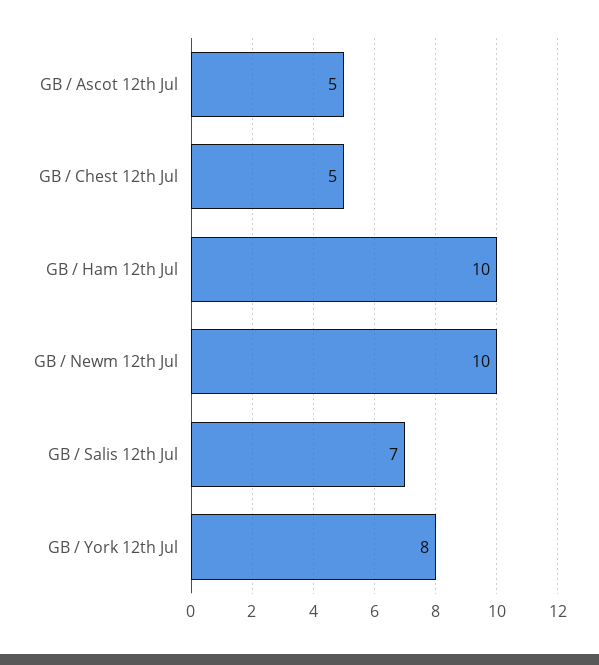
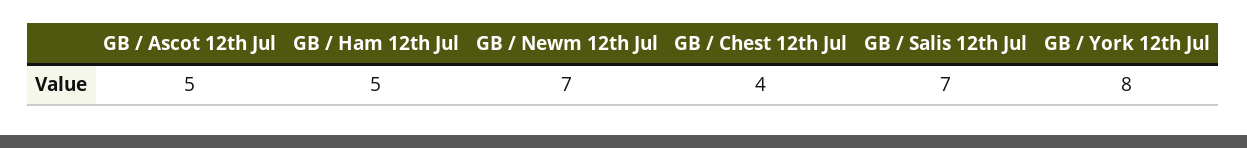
  {
    "GB / Ascot 12th Jul": 5,
-   "GB / Chest 12th Jul": 5,
+   "GB / Chest 12th Jul": 4,
-   "GB / Ham 12th Jul": 10,
+   "GB / Ham 12th Jul": 5,
-   "GB / Newm 12th Jul": 10,
+   "GB / Newm 12th Jul": 7,
    "GB / Salis 12th Jul": 7,
    "GB / York 12th Jul": 8
  }

